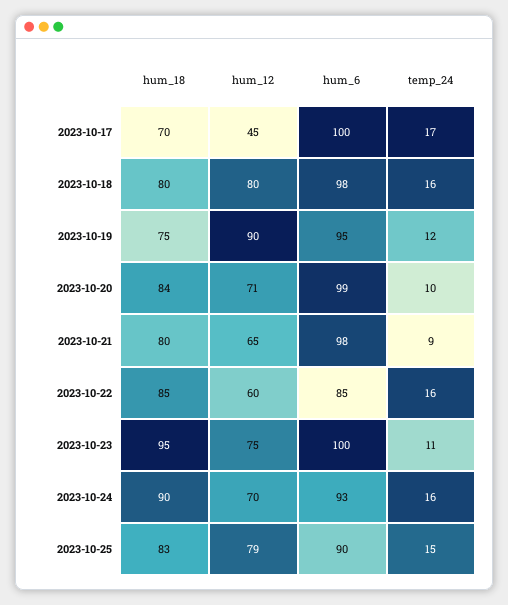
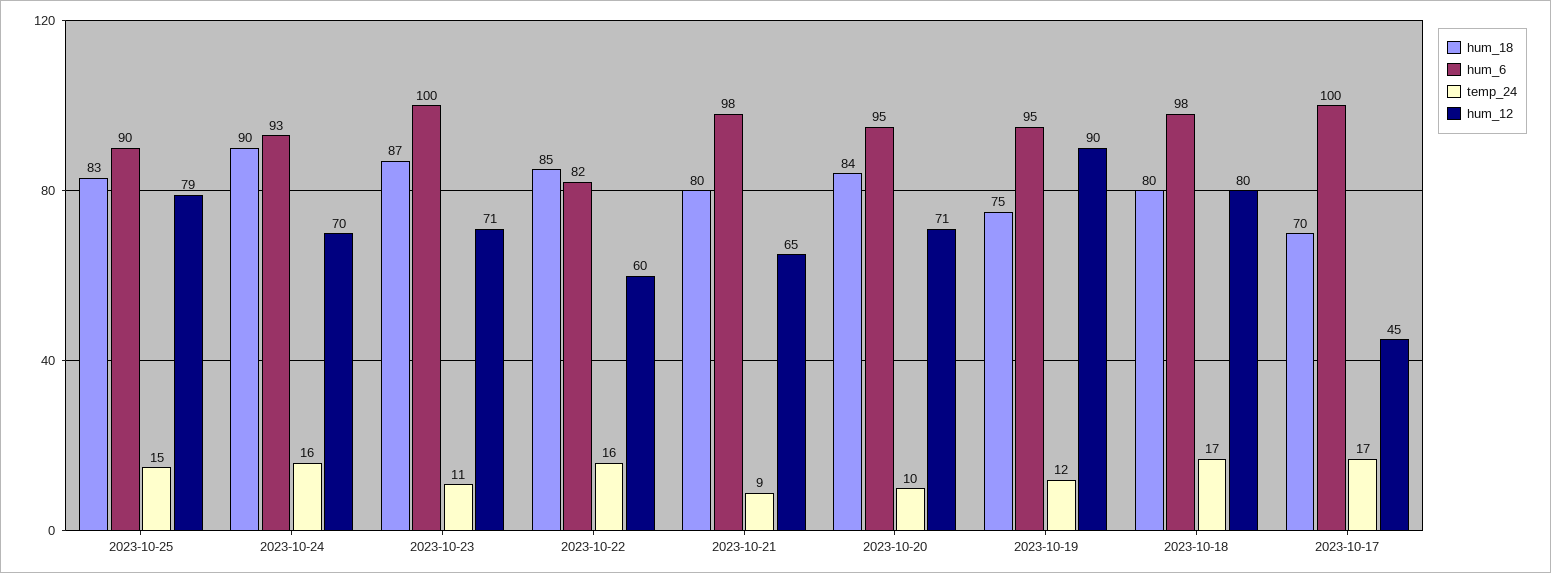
  {
    "hum_18": {
      "2023-10-17": 70,
      "2023-10-18": 80,
      "2023-10-19": 75,
      "2023-10-20": 84,
      "2023-10-21": 80,
      "2023-10-22": 85,
-     "2023-10-23": 95,
+     "2023-10-23": 87,
      "2023-10-24": 90,
      "2023-10-25": 83
    },
    "hum_12": {
      "2023-10-17": 45,
      "2023-10-18": 80,
      "2023-10-19": 90,
      "2023-10-20": 71,
      "2023-10-21": 65,
      "2023-10-22": 60,
-     "2023-10-23": 75,
+     "2023-10-23": 71,
      "2023-10-24": 70,
      "2023-10-25": 79
    },
    "hum_6": {
      "2023-10-17": 100,
      "2023-10-18": 98,
      "2023-10-19": 95,
-     "2023-10-20": 99,
+     "2023-10-20": 95,
      "2023-10-21": 98,
-     "2023-10-22": 85,
+     "2023-10-22": 82,
      "2023-10-23": 100,
      "2023-10-24": 93,
      "2023-10-25": 90
    },
    "temp_24": {
      "2023-10-17": 17,
-     "2023-10-18": 16,
+     "2023-10-18": 17,
      "2023-10-19": 12,
      "2023-10-20": 10,
      "2023-10-21": 9,
      "2023-10-22": 16,
      "2023-10-23": 11,
      "2023-10-24": 16,
      "2023-10-25": 15
    }
  }

